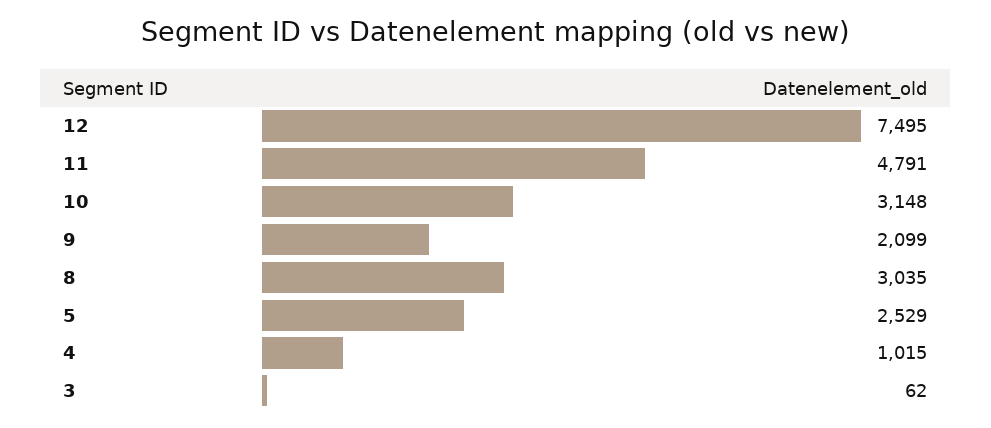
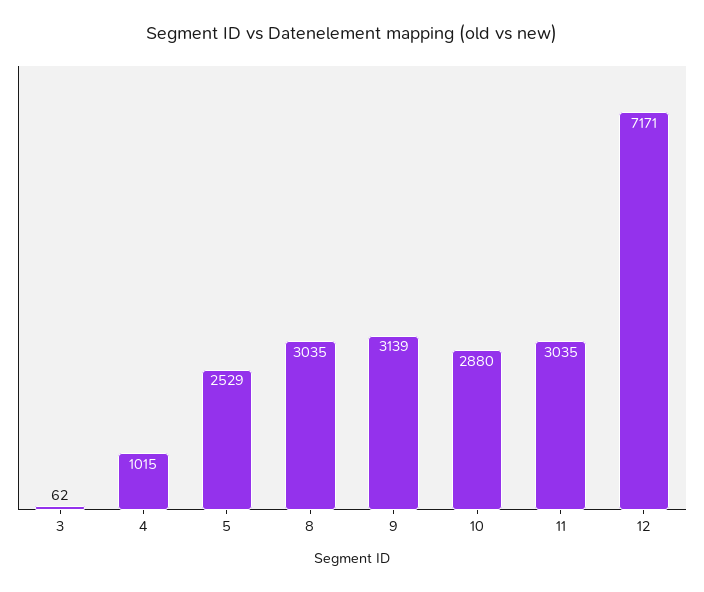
  {
-   "12": 7495,
+   "12": 7171,
-   "11": 4791,
+   "11": 3035,
-   "10": 3148,
+   "10": 2880,
-   "9": 2099,
+   "9": 3139,
    "8": 3035,
    "5": 2529,
    "4": 1015,
    "3": 62
  }

